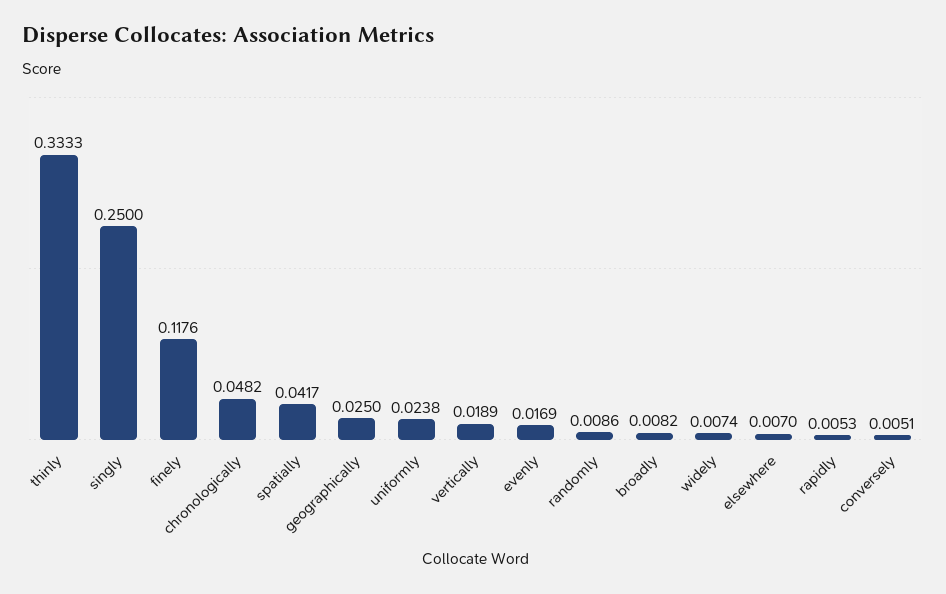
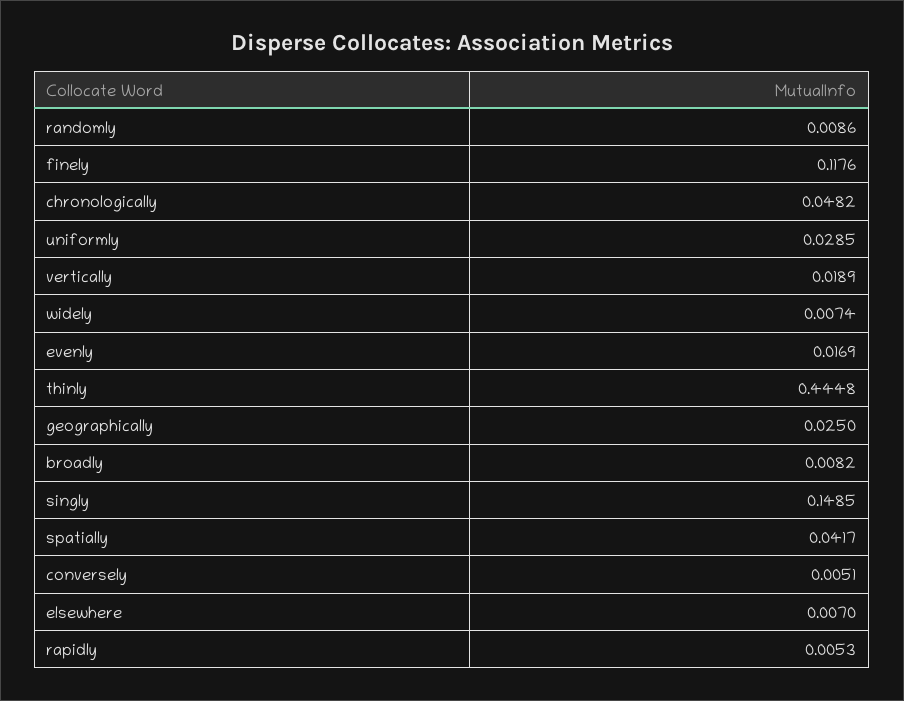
  {
-   "thinly": 0.3333,
+   "thinly": 0.4448,
-   "singly": 0.25,
+   "singly": 0.1485,
    "finely": 0.1176,
    "chronologically": 0.0482,
    "spatially": 0.0417,
    "geographically": 0.025,
-   "uniformly": 0.0238,
+   "uniformly": 0.0285,
    "vertically": 0.0189,
    "evenly": 0.0169,
    "randomly": 0.0086,
    "broadly": 0.0082,
    "widely": 0.0074,
    "elsewhere": 0.007,
    "rapidly": 0.0053,
    "conversely": 0.0051
  }

